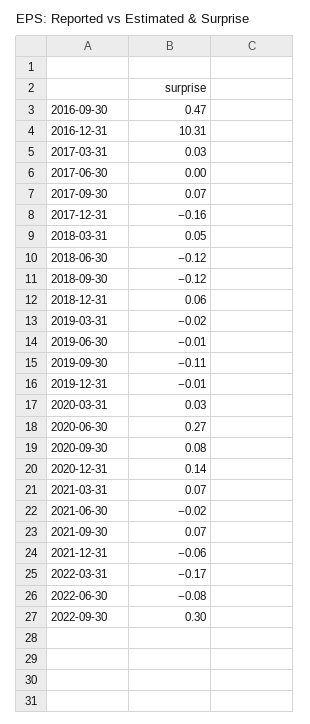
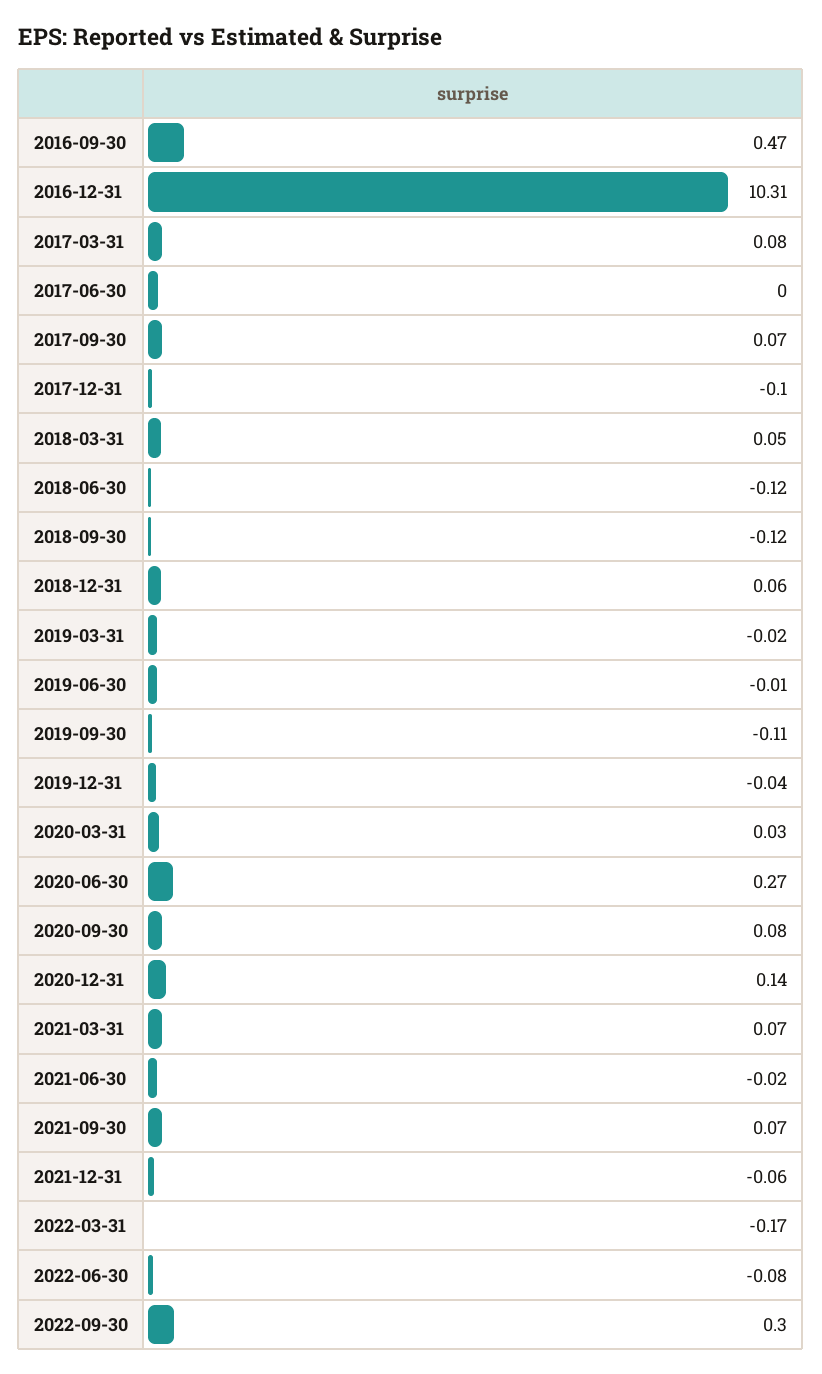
  {
    "2016-09-30": 0.47,
    "2016-12-31": 10.31,
-   "2017-03-31": 0.03,
+   "2017-03-31": 0.08,
    "2017-06-30": 0,
    "2017-09-30": 0.07,
-   "2017-12-31": -0.16,
+   "2017-12-31": -0.1,
    "2018-03-31": 0.05,
    "2018-06-30": -0.12,
    "2018-09-30": -0.12,
    "2018-12-31": 0.06,
    "2019-03-31": -0.02,
    "2019-06-30": -0.01,
    "2019-09-30": -0.11,
-   "2019-12-31": -0.01,
+   "2019-12-31": -0.04,
    "2020-03-31": 0.03,
    "2020-06-30": 0.27,
    "2020-09-30": 0.08,
    "2020-12-31": 0.14,
    "2021-03-31": 0.07,
    "2021-06-30": -0.02,
    "2021-09-30": 0.07,
    "2021-12-31": -0.06,
    "2022-03-31": -0.17,
    "2022-06-30": -0.08,
    "2022-09-30": 0.3
  }

